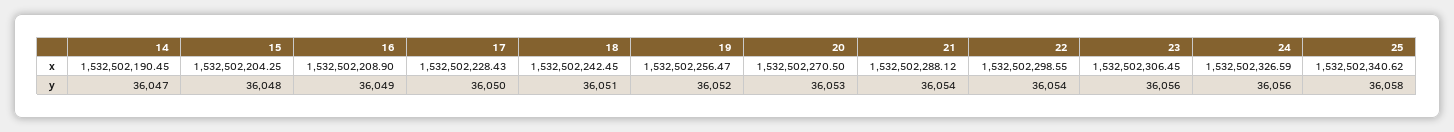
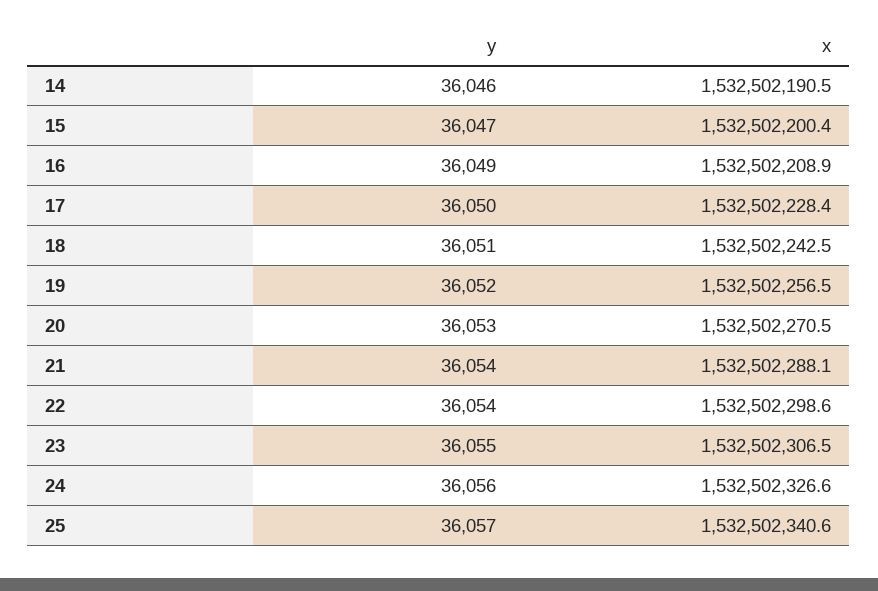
  {
    "14": {
      "x": 1532502190.45,
-     "y": 36047
+     "y": 36046
    },
    "15": {
-     "x": 1532502204.25,
+     "x": 1532502200.4,
-     "y": 36048
+     "y": 36047
    },
    "16": {
      "x": 1532502208.9,
      "y": 36049
    },
    "17": {
      "x": 1532502228.43,
      "y": 36050
    },
    "18": {
      "x": 1532502242.45,
      "y": 36051
    },
    "19": {
      "x": 1532502256.47,
      "y": 36052
    },
    "20": {
      "x": 1532502270.5,
      "y": 36053
    },
    "21": {
      "x": 1532502288.12,
      "y": 36054
    },
    "22": {
      "x": 1532502298.55,
      "y": 36054
    },
    "23": {
      "x": 1532502306.45,
-     "y": 36056
+     "y": 36055
    },
    "24": {
      "x": 1532502326.59,
      "y": 36056
    },
    "25": {
      "x": 1532502340.62,
-     "y": 36058
+     "y": 36057
    }
  }

